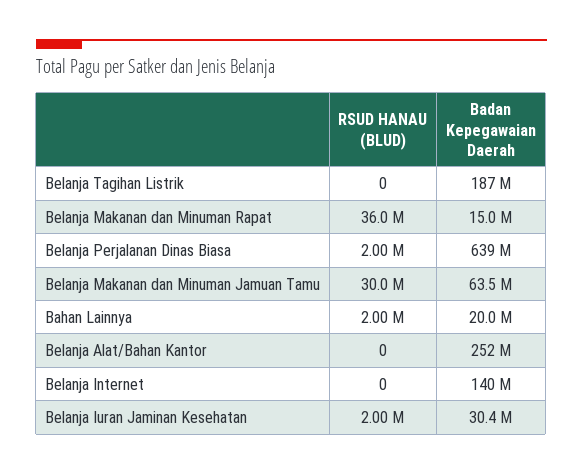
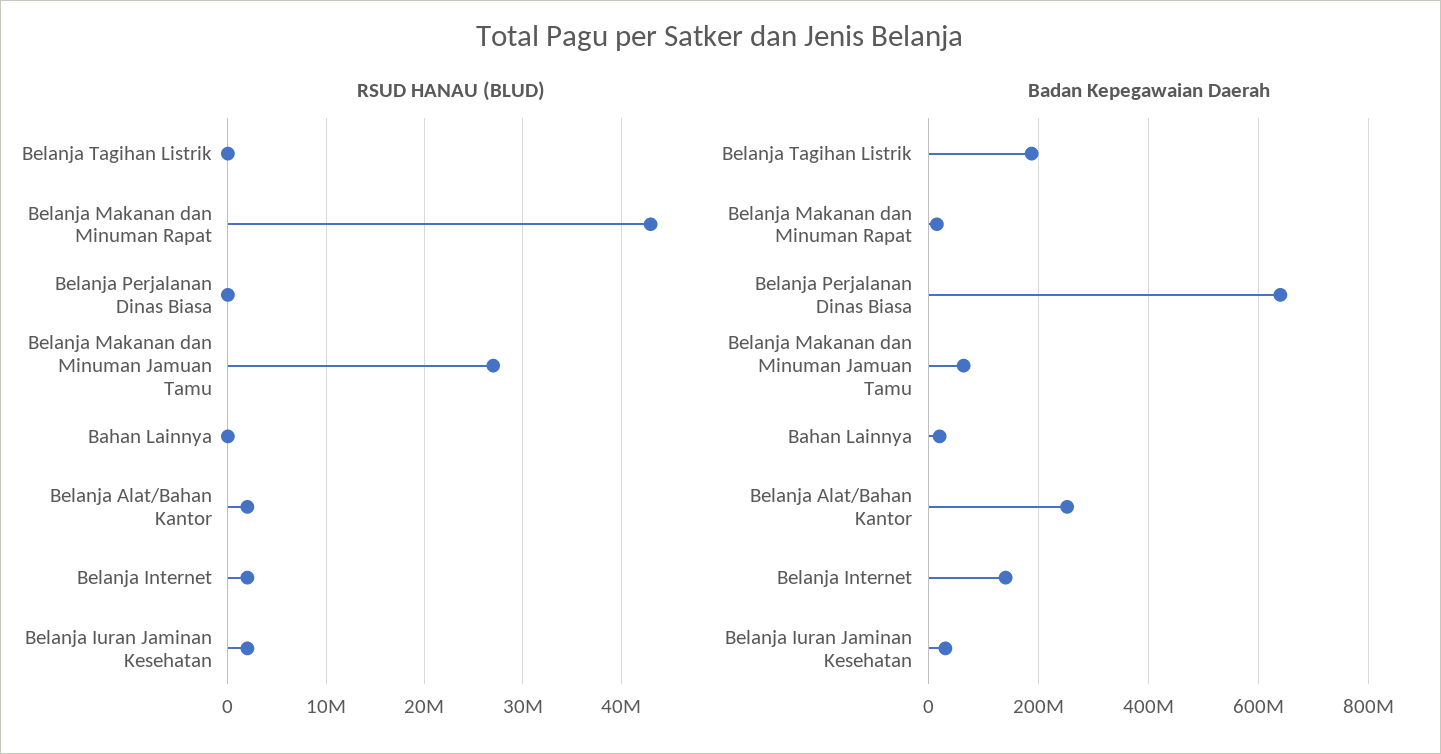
  {
    "RSUD HANAU (BLUD)": {
      "Belanja Tagihan Listrik": 0,
-     "Belanja Makanan dan Minuman Rapat": 36000000,
+     "Belanja Makanan dan Minuman Rapat": 43000000,
-     "Belanja Perjalanan Dinas Biasa": 2000000,
+     "Belanja Perjalanan Dinas Biasa": 0,
-     "Belanja Makanan dan Minuman Jamuan Tamu": 30000000,
+     "Belanja Makanan dan Minuman Jamuan Tamu": 27000000,
-     "Bahan Lainnya": 2000000,
+     "Bahan Lainnya": 0,
-     "Belanja Alat/Bahan Kantor": 0,
+     "Belanja Alat/Bahan Kantor": 2000000,
-     "Belanja Internet": 0,
+     "Belanja Internet": 2000000,
      "Belanja Iuran Jaminan Kesehatan": 2000000
    },
    "Badan Kepegawaian Daerah": {
      "Belanja Tagihan Listrik": 187000000,
      "Belanja Makanan dan Minuman Rapat": 15000000,
      "Belanja Perjalanan Dinas Biasa": 639000000,
      "Belanja Makanan dan Minuman Jamuan Tamu": 63500000,
      "Bahan Lainnya": 20000000,
      "Belanja Alat/Bahan Kantor": 252000000,
      "Belanja Internet": 140000000,
      "Belanja Iuran Jaminan Kesehatan": 30400000
    }
  }

